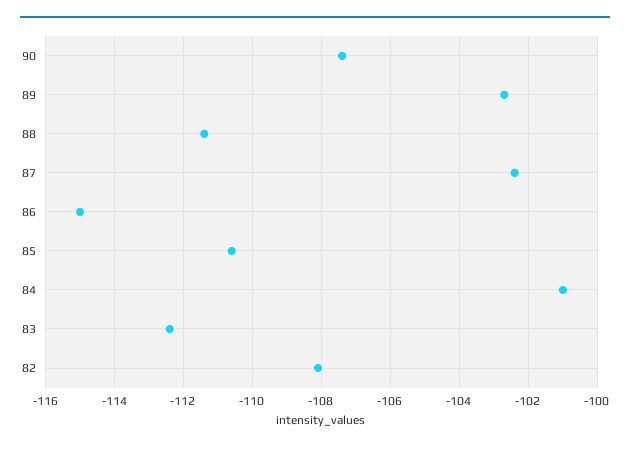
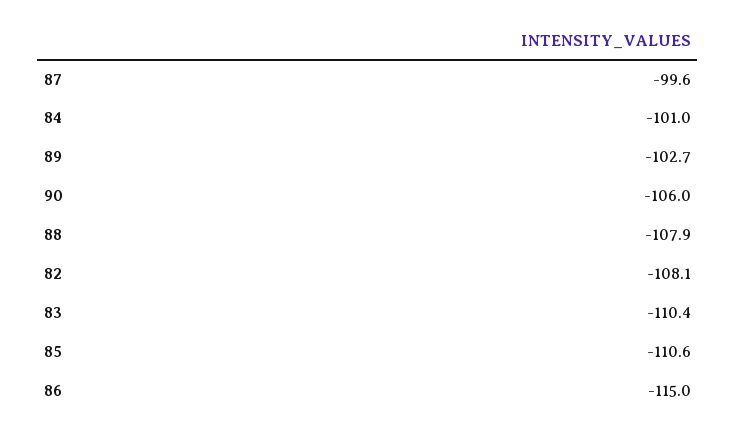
  {
-   "90": -107.5,
+   "90": -106,
    "89": -102.7,
-   "88": -111.5,
+   "88": -107.9,
-   "87": -102.5,
+   "87": -99.6,
    "86": -115,
    "85": -110.6,
    "84": -101,
-   "83": -112.5,
+   "83": -110.4,
    "82": -108.1
  }

